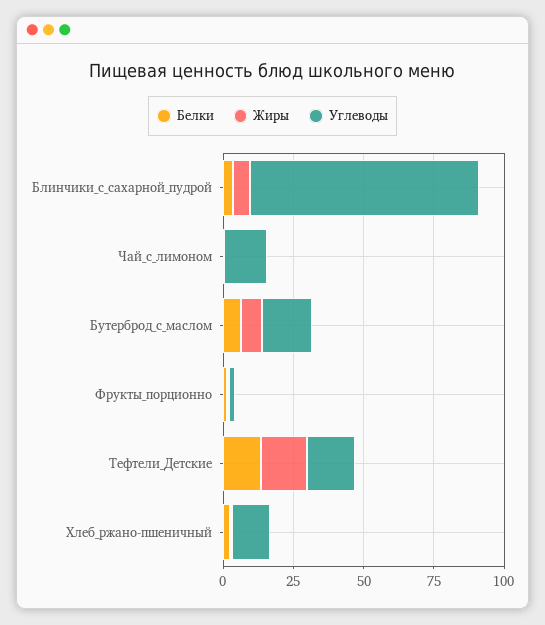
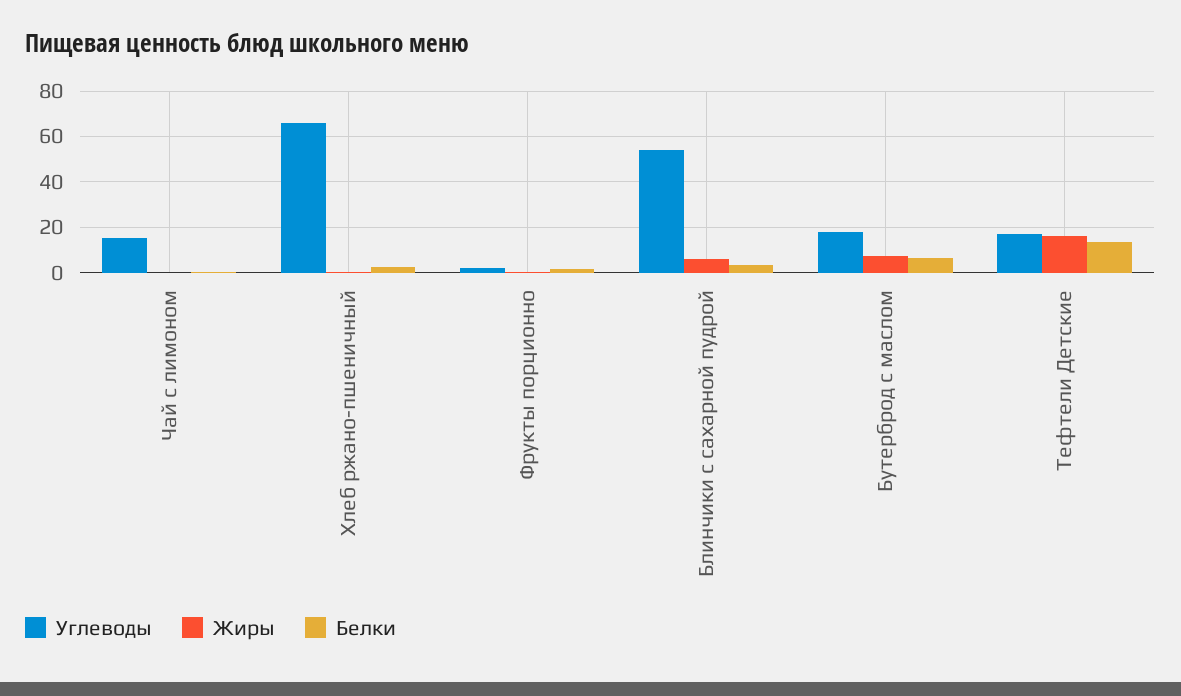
  {
    "Белки": {
      "Блинчики_с_сахарной_пудрой": 5,
      "Чай_с_лимоном": 0,
      "Бутерброд_с_маслом": 5,
      "Фрукты_порционно": 0,
      "Тефтели_Детские": 15,
      "Хлеб_ржано-пшеничный": 5
    },
    "Жиры": {
      "Блинчики_с_сахарной_пудрой": 5,
      "Чай_с_лимоном": 0,
      "Бутерброд_с_маслом": 5,
      "Фрукты_порционно": 0,
      "Тефтели_Детские": 15,
      "Хлеб_ржано-пшеничный": 0
    },
    "Углеводы": {
-     "Блинчики_с_сахарной_пудрой": 80,
+     "Блинчики_с_сахарной_пудрой": 55,
      "Чай_с_лимоном": 15,
      "Бутерброд_с_маслом": 20,
      "Фрукты_порционно": 0,
      "Тефтели_Детские": 15,
-     "Хлеб_ржано-пшеничный": 15
+     "Хлеб_ржано-пшеничный": 65
    }
  }

